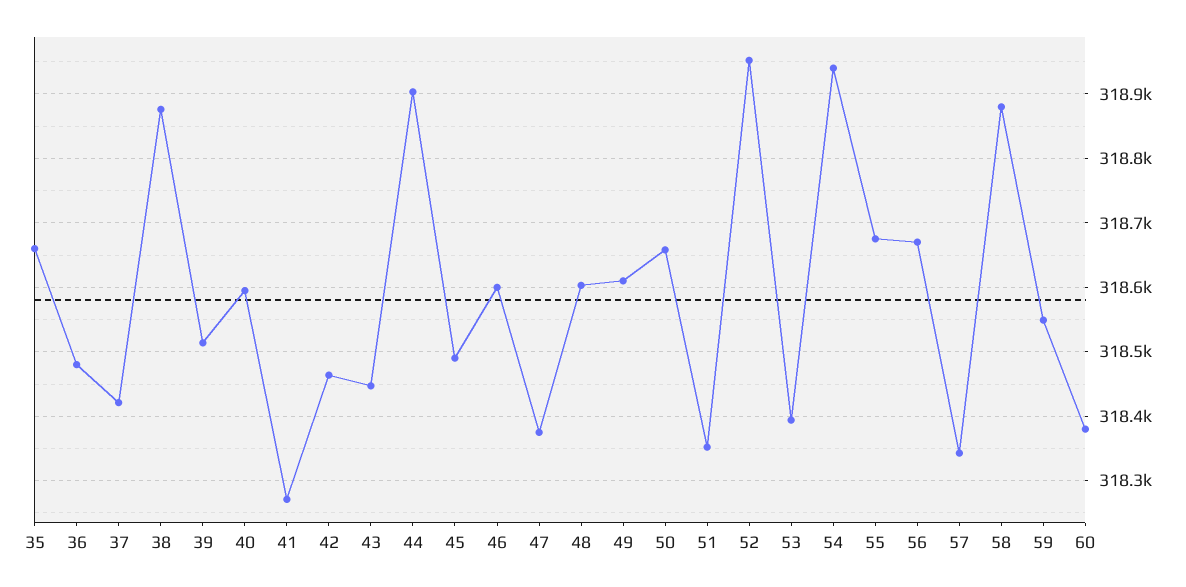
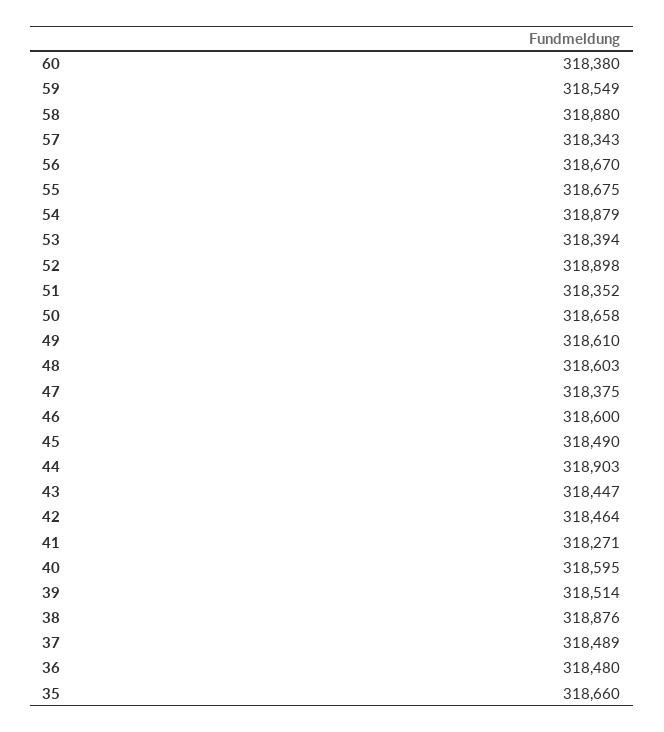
  {
    "35": 318660,
    "36": 318480,
-   "37": 318420,
+   "37": 318489,
    "38": 318876,
    "39": 318514,
    "40": 318595,
    "41": 318271,
    "42": 318464,
    "43": 318447,
    "44": 318903,
    "45": 318490,
    "46": 318600,
    "47": 318375,
    "48": 318603,
    "49": 318610,
    "50": 318658,
    "51": 318352,
-   "52": 318950,
+   "52": 318898,
    "53": 318394,
-   "54": 318940,
+   "54": 318879,
    "55": 318675,
    "56": 318670,
    "57": 318343,
    "58": 318880,
    "59": 318549,
    "60": 318380
  }

